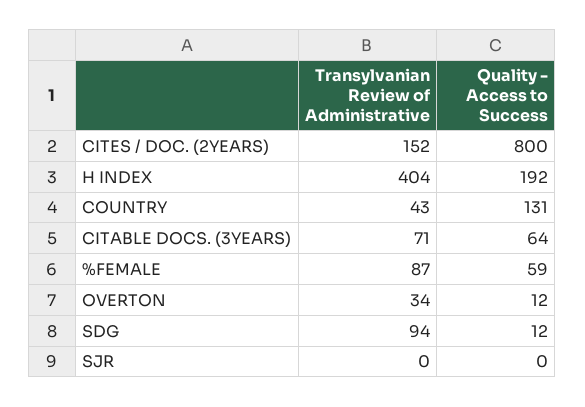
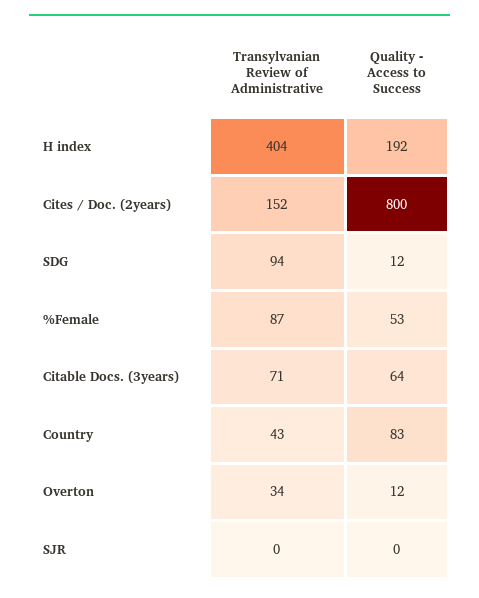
  {
    "Transylvanian Review of Administrative": {
      "CITES / DOC. (2YEARS)": 152,
      "H INDEX": 404,
      "COUNTRY": 43,
      "CITABLE DOCS. (3YEARS)": 71,
      "%FEMALE": 87,
      "OVERTON": 34,
      "SDG": 94,
      "SJR": 0
    },
    "Quality - Access to Success": {
      "CITES / DOC. (2YEARS)": 800,
      "H INDEX": 192,
-     "COUNTRY": 131,
+     "COUNTRY": 83,
      "CITABLE DOCS. (3YEARS)": 64,
-     "%FEMALE": 59,
+     "%FEMALE": 53,
      "OVERTON": 12,
      "SDG": 12,
      "SJR": 0
    }
  }

